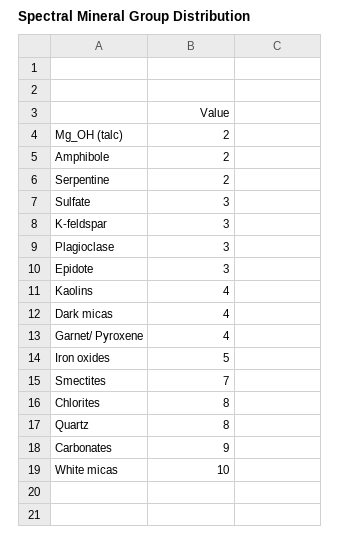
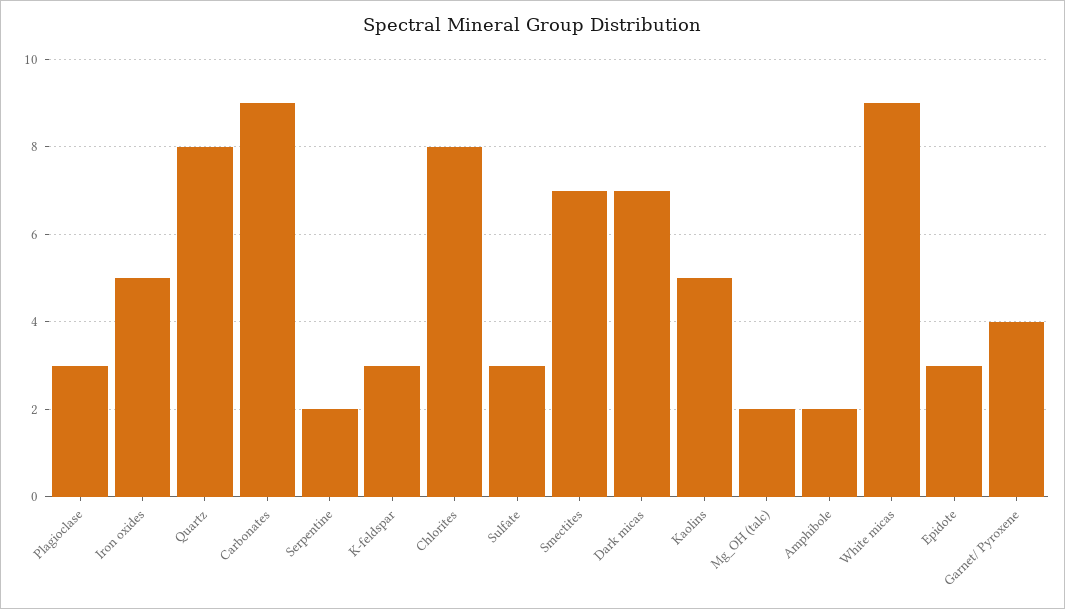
  {
    "Mg_OH (talc)": 2,
    "Amphibole": 2,
    "Serpentine": 2,
    "Sulfate": 3,
    "K-feldspar": 3,
    "Plagioclase": 3,
    "Epidote": 3,
-   "Kaolins": 4,
+   "Kaolins": 5,
-   "Dark micas": 4,
+   "Dark micas": 7,
    "Garnet/ Pyroxene": 4,
    "Iron oxides": 5,
    "Smectites": 7,
    "Chlorites": 8,
    "Quartz": 8,
    "Carbonates": 9,
-   "White micas": 10
+   "White micas": 9
  }

